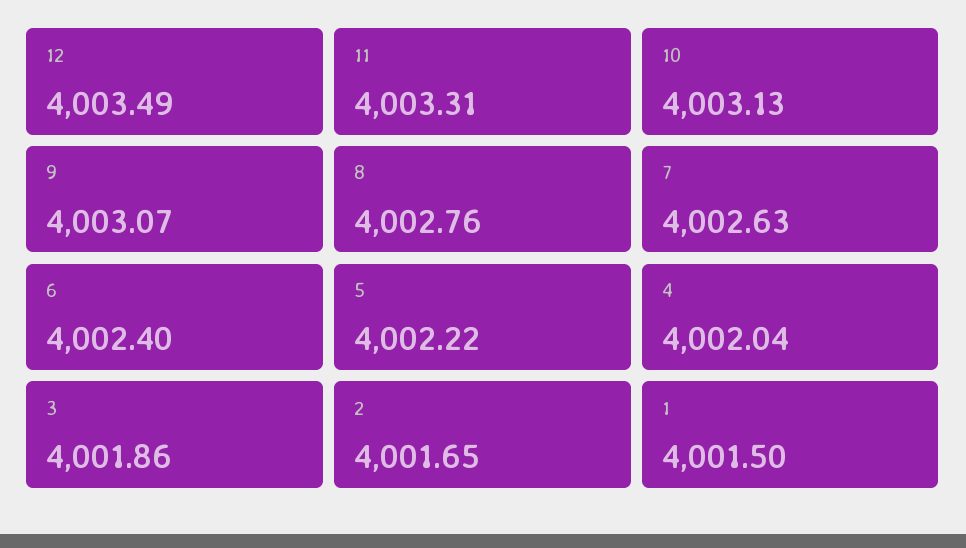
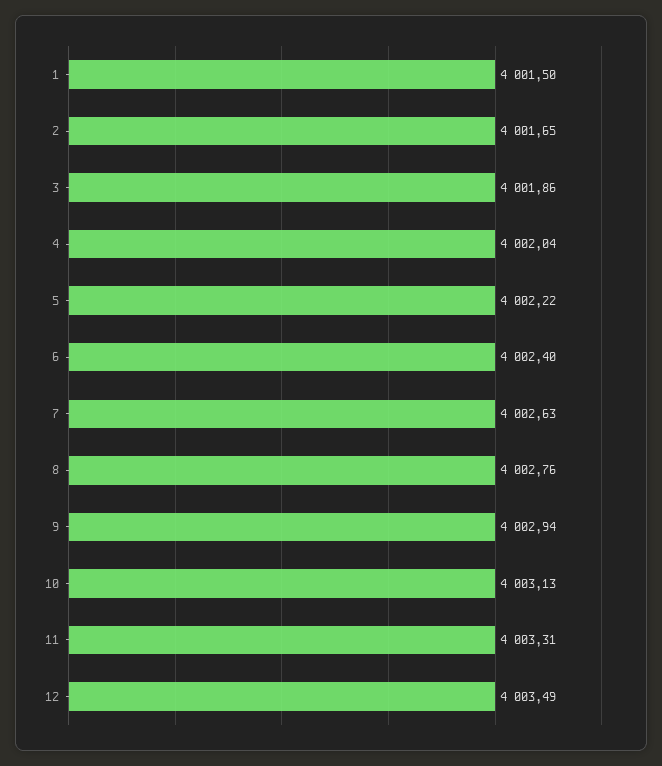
  {
    "12": 4003.49,
    "11": 4003.31,
    "10": 4003.13,
-   "9": 4003.07,
+   "9": 4002.94,
    "8": 4002.76,
    "7": 4002.63,
    "6": 4002.4,
    "5": 4002.22,
    "4": 4002.04,
    "3": 4001.86,
    "2": 4001.65,
    "1": 4001.5
  }

